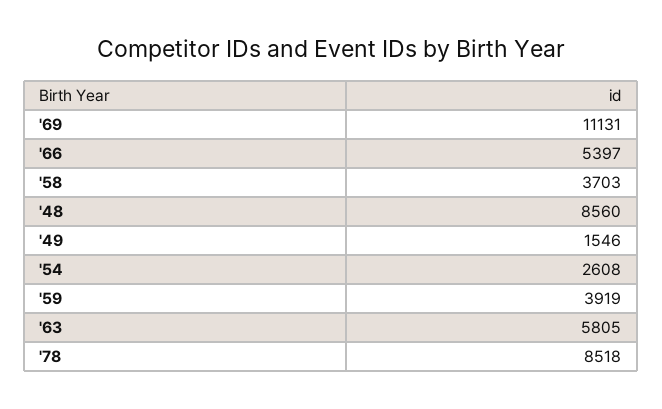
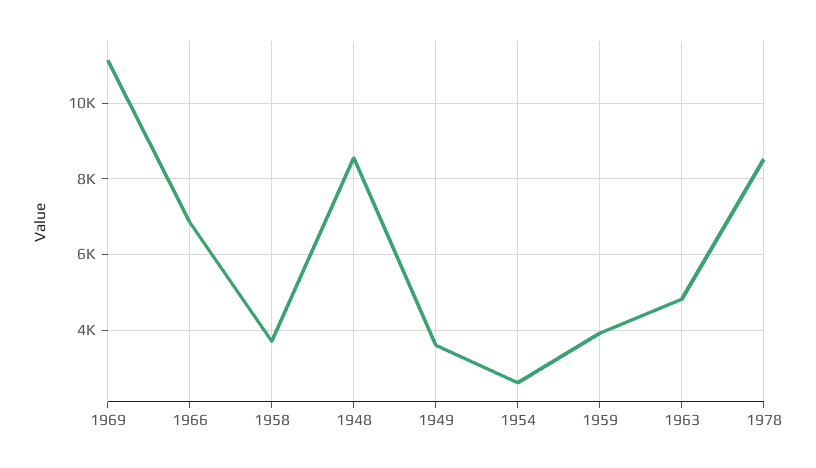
  {
    "'69": 11131,
-   "'66": 5397,
+   "'66": 6800,
    "'58": 3703,
    "'48": 8560,
-   "'49": 1546,
+   "'49": 3600,
    "'54": 2608,
    "'59": 3919,
-   "'63": 5805,
+   "'63": 4800,
    "'78": 8518
  }

